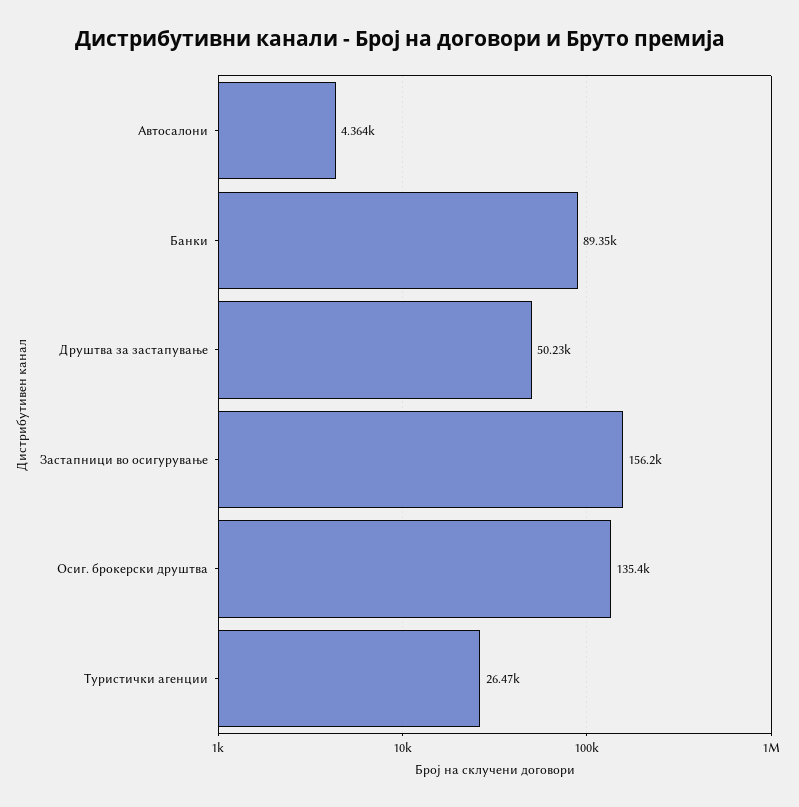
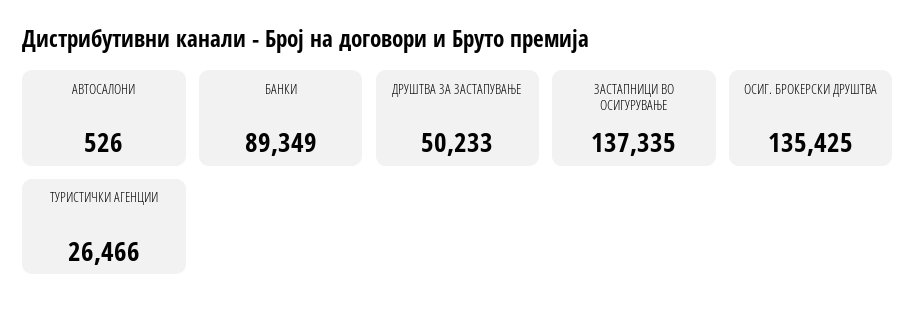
  {
-   "Автосалони": 4364,
+   "Автосалони": 526,
    "Банки": 89349,
    "Друштва за застапување": 50233,
-   "Застапници во осигурување": 156200,
+   "Застапници во осигурување": 137335,
    "Осиг. брокерски друштва": 135425,
    "Туристички агенции": 26466
  }

